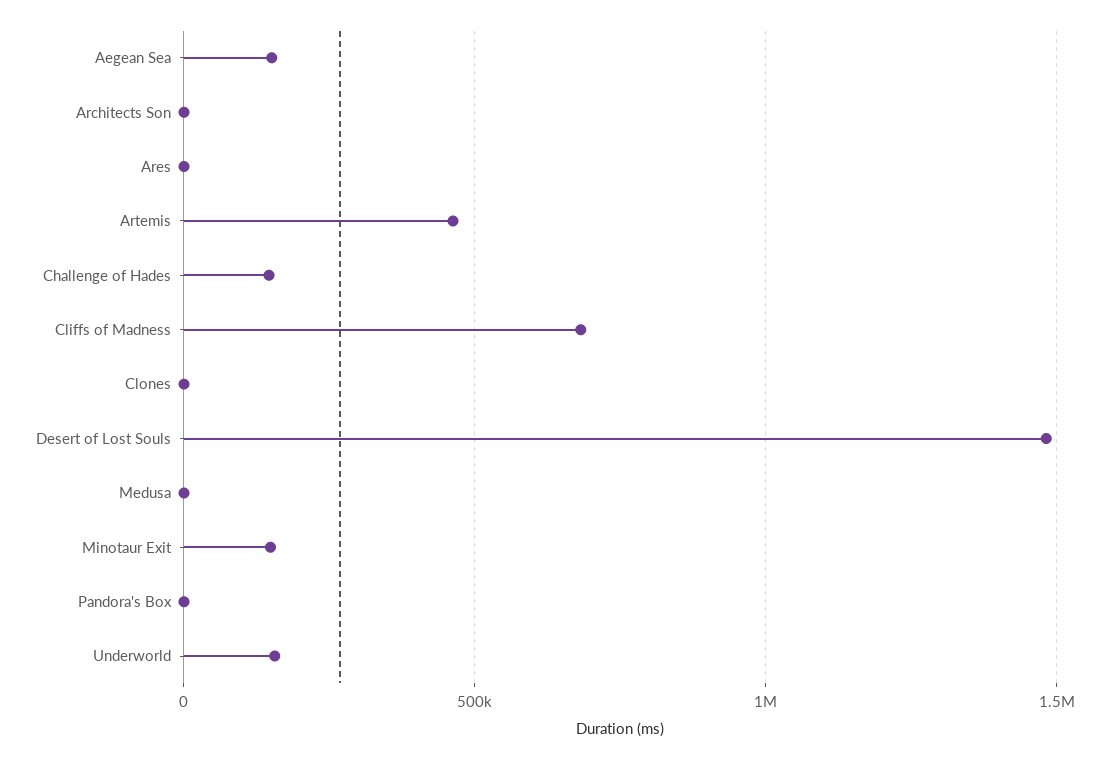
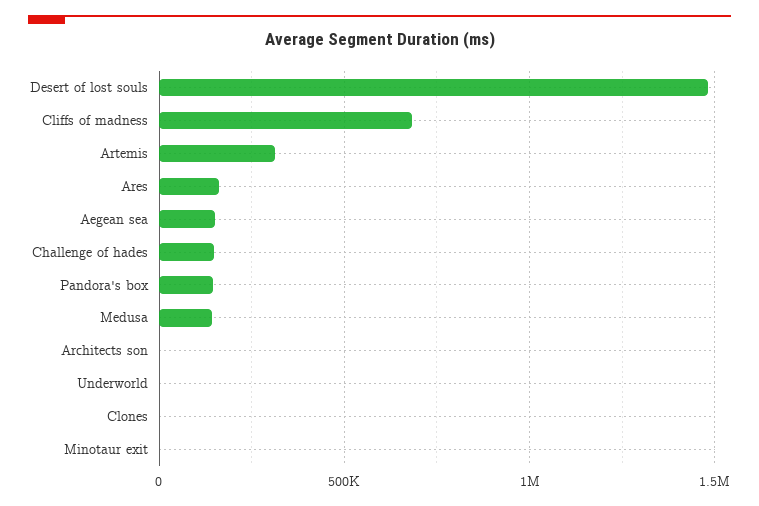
  {
    "Aegean Sea": 150000,
    "Architects Son": 0,
-   "Ares": 0,
+   "Ares": 150000,
-   "Artemis": 450000,
+   "Artemis": 300000,
    "Challenge of Hades": 150000,
    "Cliffs of Madness": 700000,
    "Clones": 0,
    "Desert of Lost Souls": 1500000,
-   "Medusa": 0,
+   "Medusa": 150000,
-   "Minotaur Exit": 150000,
+   "Minotaur Exit": 0,
-   "Pandora's Box": 0,
+   "Pandora's Box": 150000,
-   "Underworld": 150000
+   "Underworld": 0
  }

